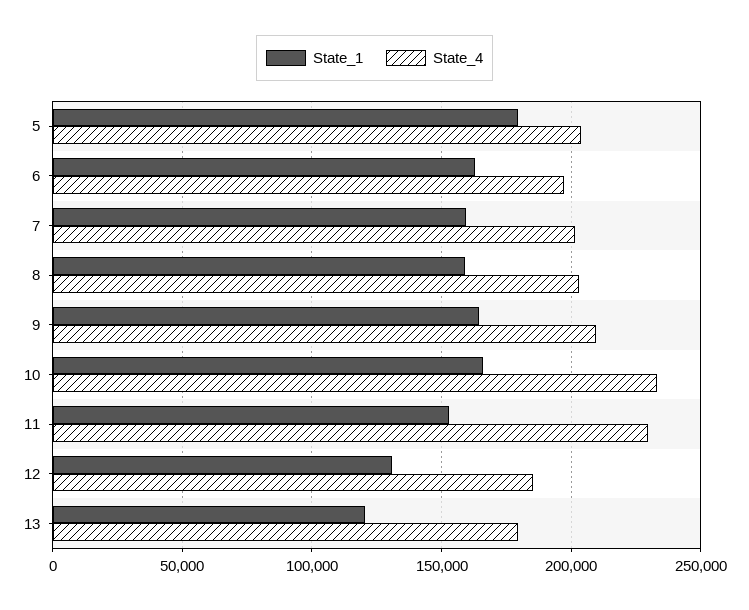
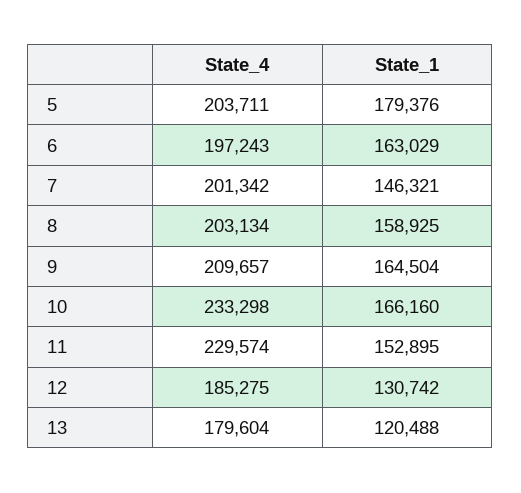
  {
    "State_1": {
      "5": 179376,
      "6": 163029,
-     "7": 160000,
+     "7": 146321,
      "8": 158925,
      "9": 164504,
      "10": 166160,
      "11": 152895,
      "12": 130742,
      "13": 120488
    },
    "State_4": {
      "5": 203711,
      "6": 197243,
      "7": 201342,
      "8": 203134,
      "9": 209657,
      "10": 233298,
      "11": 229574,
      "12": 185275,
      "13": 179604
    }
  }

